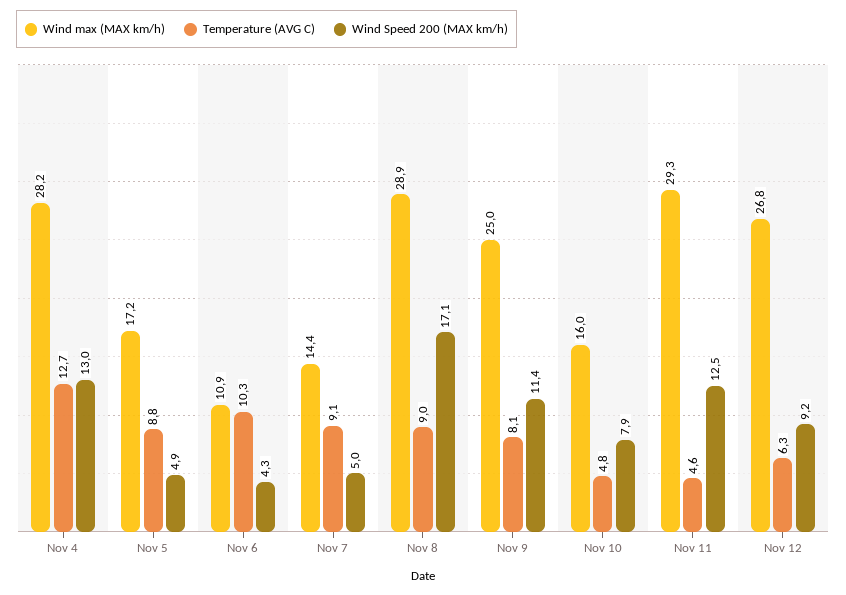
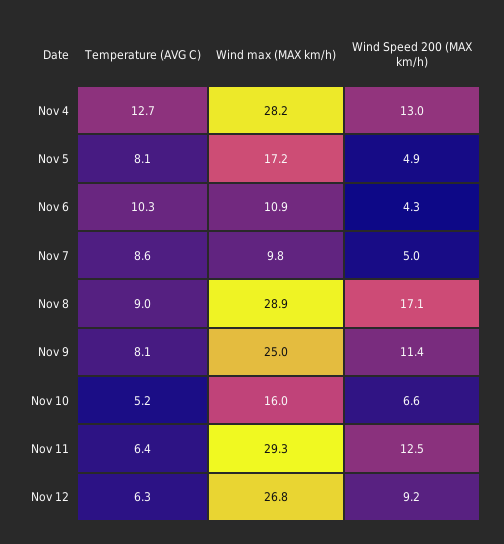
  {
    "Wind max (MAX km/h)": {
      "Nov 4": 28.2,
      "Nov 5": 17.2,
      "Nov 6": 10.9,
-     "Nov 7": 14.4,
+     "Nov 7": 9.8,
      "Nov 8": 28.9,
      "Nov 9": 25,
      "Nov 10": 16,
      "Nov 11": 29.3,
      "Nov 12": 26.8
    },
    "Temperature (AVG C)": {
      "Nov 4": 12.7,
-     "Nov 5": 8.8,
+     "Nov 5": 8.1,
      "Nov 6": 10.3,
-     "Nov 7": 9.1,
+     "Nov 7": 8.6,
      "Nov 8": 9,
      "Nov 9": 8.1,
-     "Nov 10": 4.8,
+     "Nov 10": 5.2,
-     "Nov 11": 4.6,
+     "Nov 11": 6.4,
      "Nov 12": 6.3
    },
    "Wind Speed 200 (MAX km/h)": {
      "Nov 4": 13,
      "Nov 5": 4.9,
      "Nov 6": 4.3,
      "Nov 7": 5,
      "Nov 8": 17.1,
      "Nov 9": 11.4,
-     "Nov 10": 7.9,
+     "Nov 10": 6.6,
      "Nov 11": 12.5,
      "Nov 12": 9.2
    }
  }

